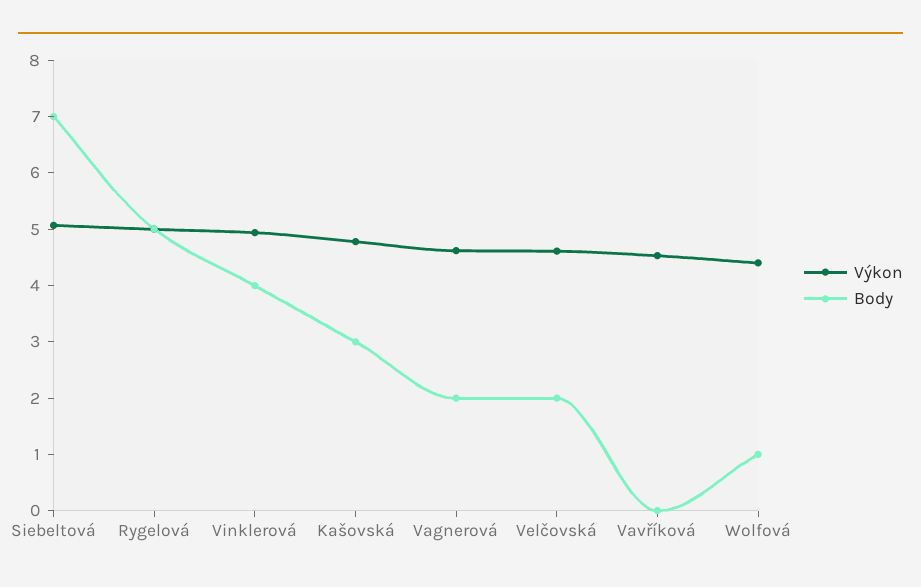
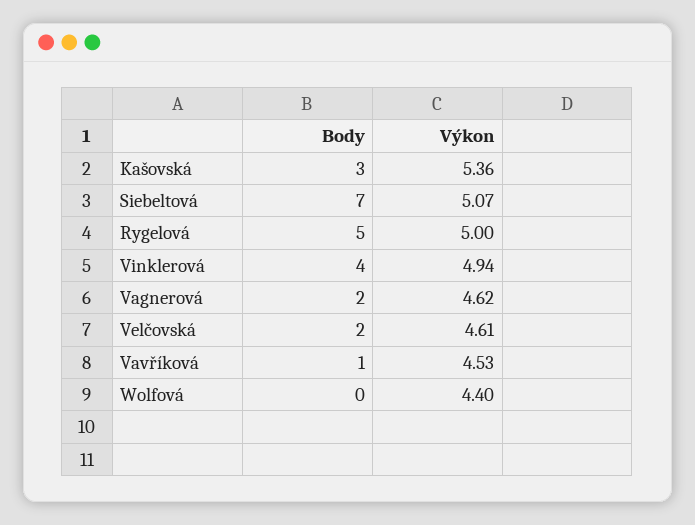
  {
    "Výkon": {
      "Siebeltová": 5.07,
      "Rygelová": 5,
      "Vinklerová": 4.94,
-     "Kašovská": 4.8,
+     "Kašovská": 5.36,
      "Vagnerová": 4.62,
      "Velčovská": 4.61,
      "Vavříková": 4.53,
      "Wolfová": 4.4
    },
    "Body": {
      "Siebeltová": 7,
      "Rygelová": 5,
      "Vinklerová": 4,
      "Kašovská": 3,
      "Vagnerová": 2,
      "Velčovská": 2,
-     "Vavříková": 0,
+     "Vavříková": 1,
-     "Wolfová": 1
+     "Wolfová": 0
    }
  }

